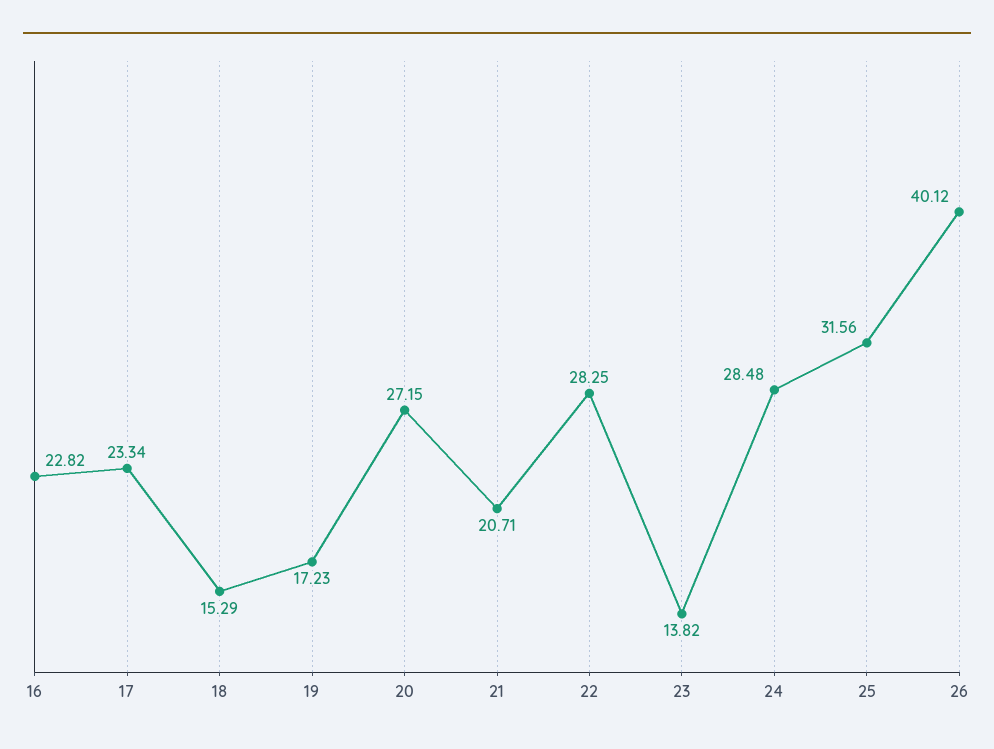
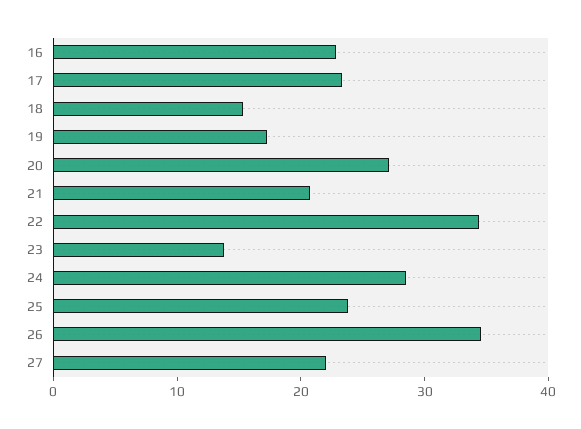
  {
    "16": 22.82,
    "17": 23.34,
    "18": 15.29,
    "19": 17.23,
    "20": 27.15,
    "21": 20.71,
-   "22": 28.25,
+   "22": 34,
    "23": 13.82,
    "24": 28.48,
-   "25": 31.56,
+   "25": 24,
-   "26": 40.12
+   "26": 34,
+   "27": 22
  }

